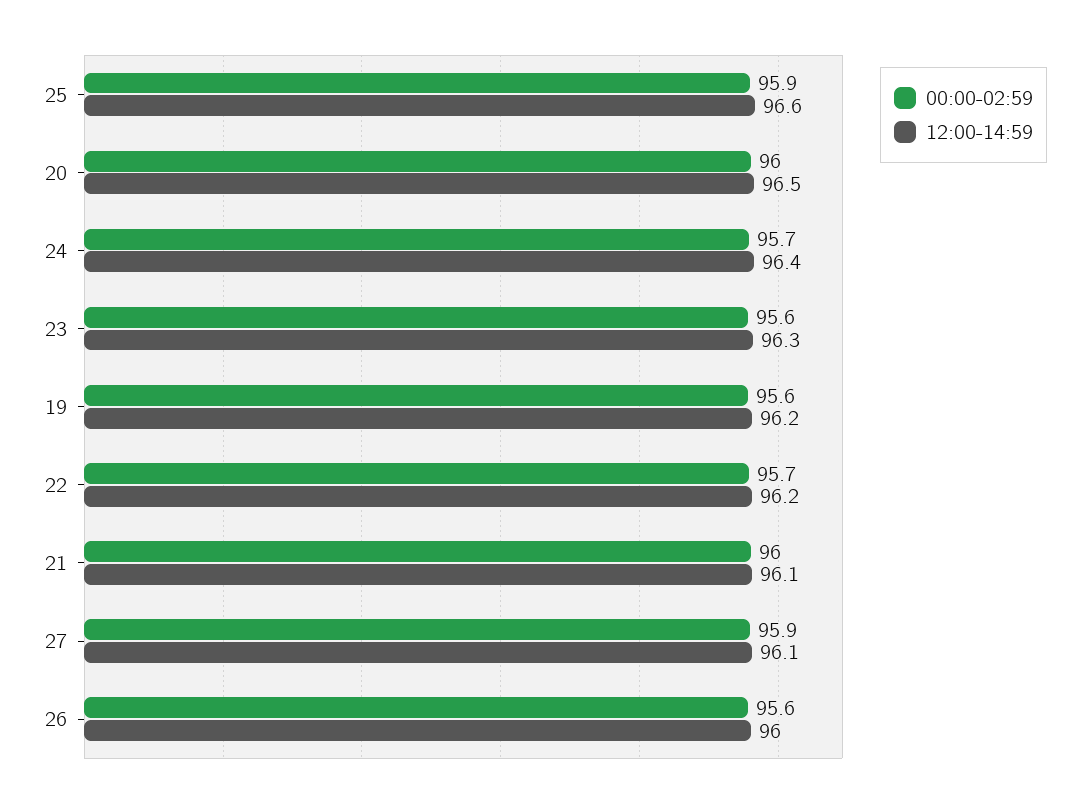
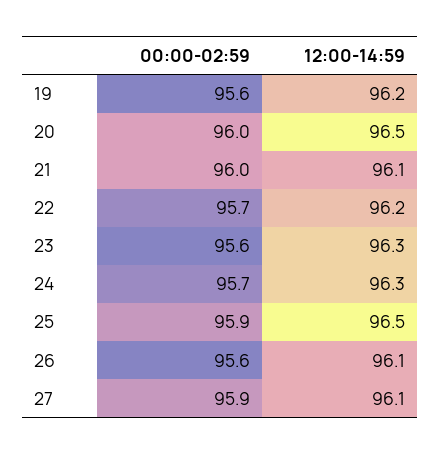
  {
    "00:00-02:59": {
      "25": 95.9,
      "20": 96,
      "24": 95.7,
      "23": 95.6,
      "19": 95.6,
      "22": 95.7,
      "21": 96,
      "27": 95.9,
      "26": 95.6
    },
    "12:00-14:59": {
-     "25": 96.6,
+     "25": 96.5,
      "20": 96.5,
-     "24": 96.4,
+     "24": 96.3,
      "23": 96.3,
      "19": 96.2,
      "22": 96.2,
      "21": 96.1,
      "27": 96.1,
-     "26": 96
+     "26": 96.1
    }
  }

